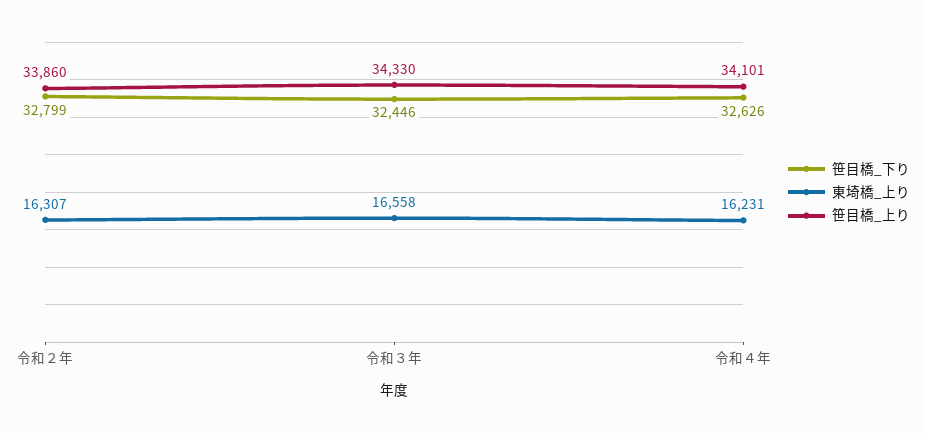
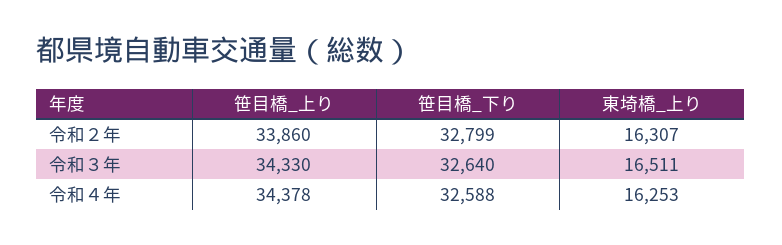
  {
    "笹目橋_下り": {
      "令和２年": 32799,
-     "令和３年": 32446,
+     "令和３年": 32640,
-     "令和４年": 32626
+     "令和４年": 32588
    },
    "東埼橋_上り": {
      "令和２年": 16307,
-     "令和３年": 16558,
+     "令和３年": 16511,
-     "令和４年": 16231
+     "令和４年": 16253
    },
    "笹目橋_上り": {
      "令和２年": 33860,
      "令和３年": 34330,
-     "令和４年": 34101
+     "令和４年": 34378
    }
  }

